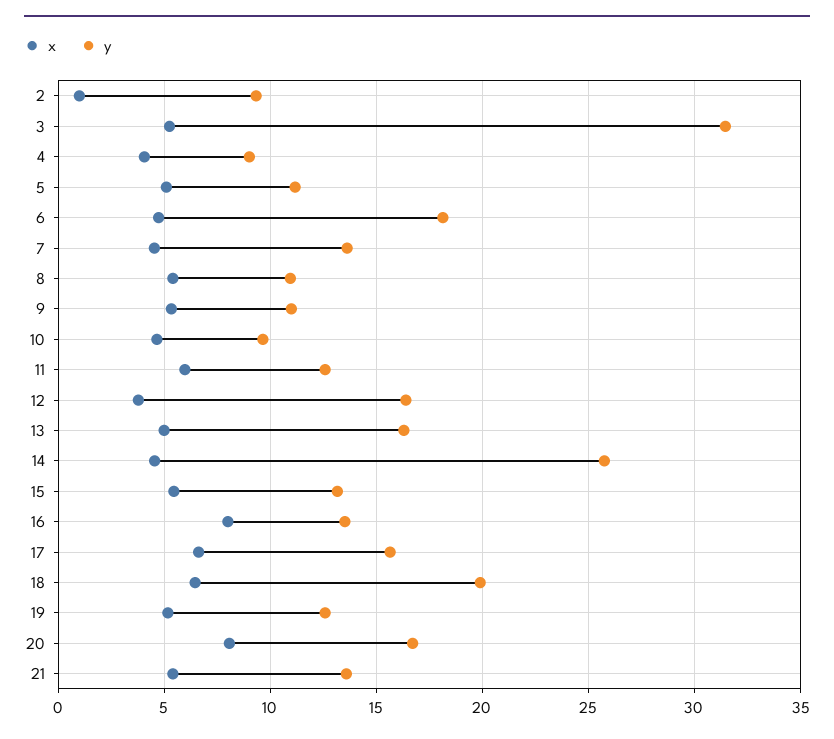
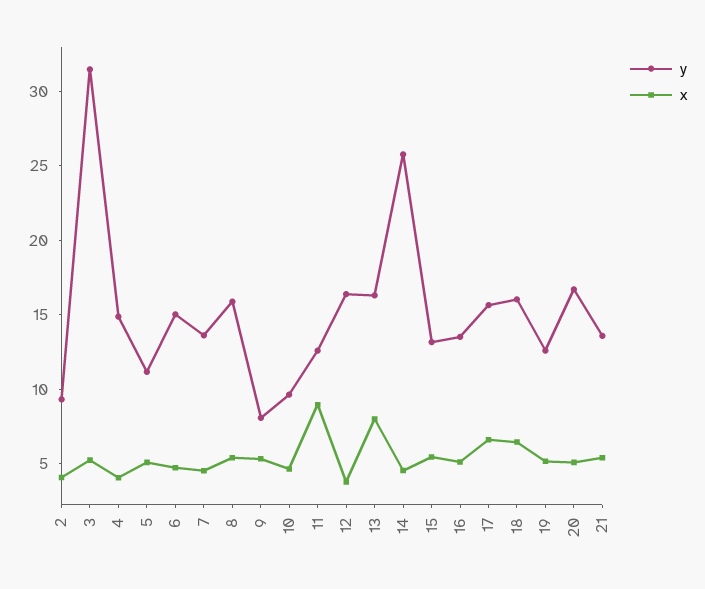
  {
    "x": {
-     "2": 1,
+     "2": 4,
      "3": 5.5,
      "4": 4,
      "5": 5,
      "6": 4.5,
      "7": 4.5,
      "8": 5.5,
      "9": 5.5,
      "10": 4.5,
-     "11": 6,
+     "11": 9,
      "12": 4,
-     "13": 5,
+     "13": 8,
      "14": 4.5,
      "15": 5.5,
-     "16": 8,
+     "16": 5,
      "17": 6.5,
      "18": 6.5,
      "19": 5,
-     "20": 8,
+     "20": 5,
      "21": 5.5
    },
    "y": {
      "2": 9.5,
      "3": 31.5,
-     "4": 9,
+     "4": 15,
      "5": 11,
-     "6": 18,
+     "6": 15,
      "7": 13.5,
-     "8": 11,
+     "8": 16,
-     "9": 11,
+     "9": 8,
      "10": 9.5,
      "11": 12.5,
      "12": 16.5,
      "13": 16.5,
      "14": 26,
      "15": 13,
      "16": 13.5,
      "17": 15.5,
-     "18": 20,
+     "18": 16,
      "19": 12.5,
      "20": 16.5,
      "21": 13.5
    }
  }

